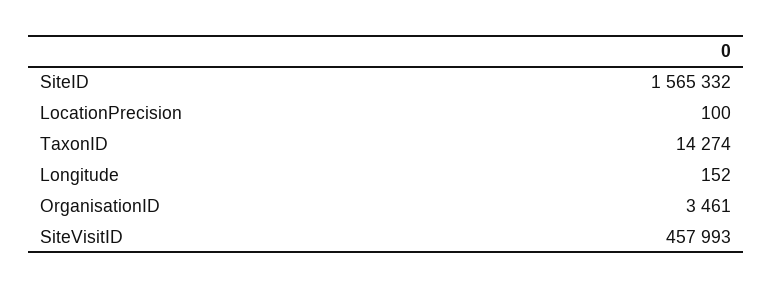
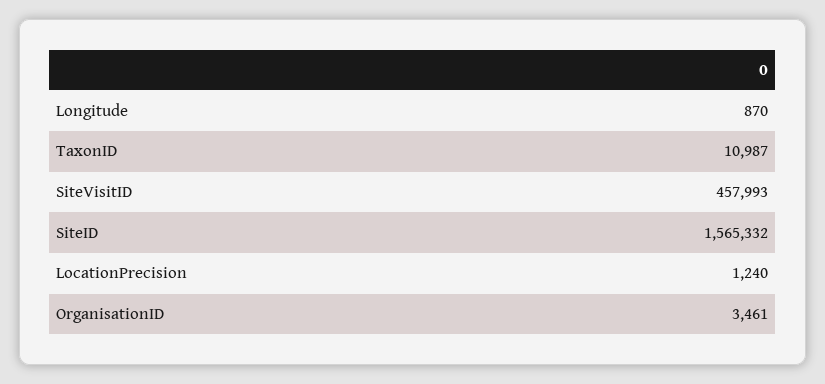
  {
    "SiteID": 1565332,
-   "LocationPrecision": 100,
+   "LocationPrecision": 1240,
-   "TaxonID": 14274,
+   "TaxonID": 10987,
-   "Longitude": 152,
+   "Longitude": 870,
    "OrganisationID": 3461,
    "SiteVisitID": 457993
  }

